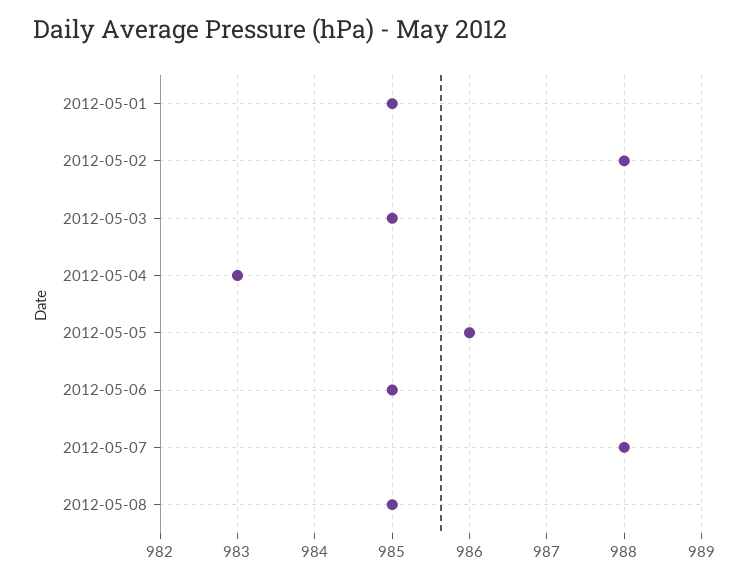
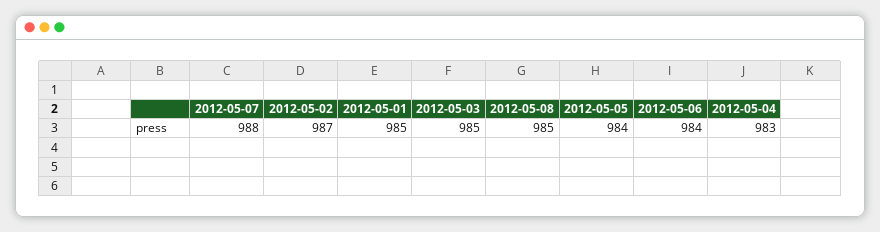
  {
    "2012-05-01": 985,
-   "2012-05-02": 988,
+   "2012-05-02": 987,
    "2012-05-03": 985,
    "2012-05-04": 983,
-   "2012-05-05": 986,
+   "2012-05-05": 984,
-   "2012-05-06": 985,
+   "2012-05-06": 984,
    "2012-05-07": 988,
    "2012-05-08": 985
  }

